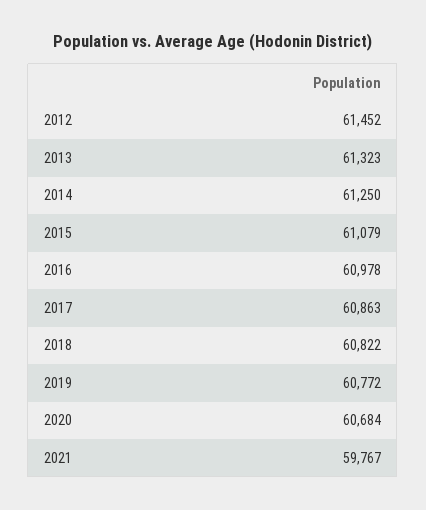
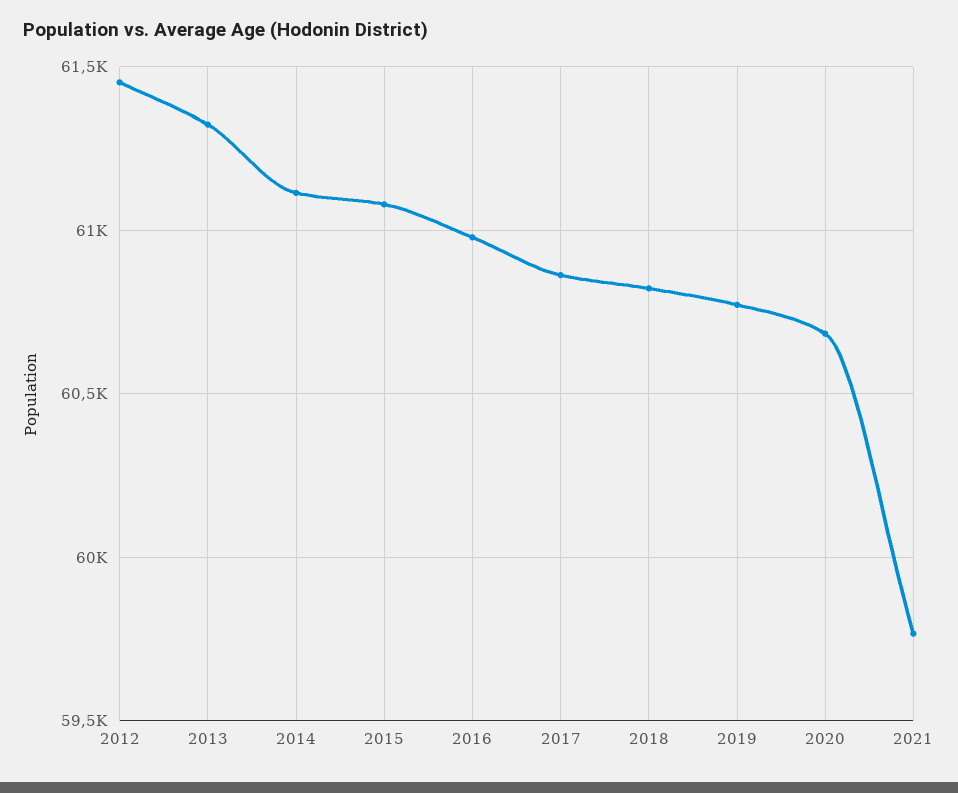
  {
    "2012": 61452,
    "2013": 61323,
-   "2014": 61250,
+   "2014": 61100,
    "2015": 61079,
    "2016": 60978,
    "2017": 60863,
    "2018": 60822,
    "2019": 60772,
    "2020": 60684,
    "2021": 59767
  }

